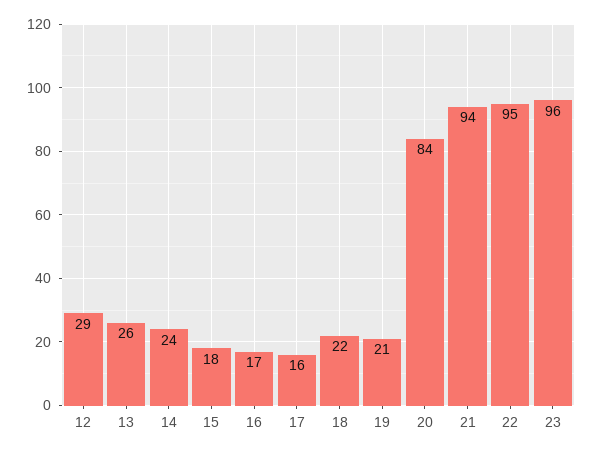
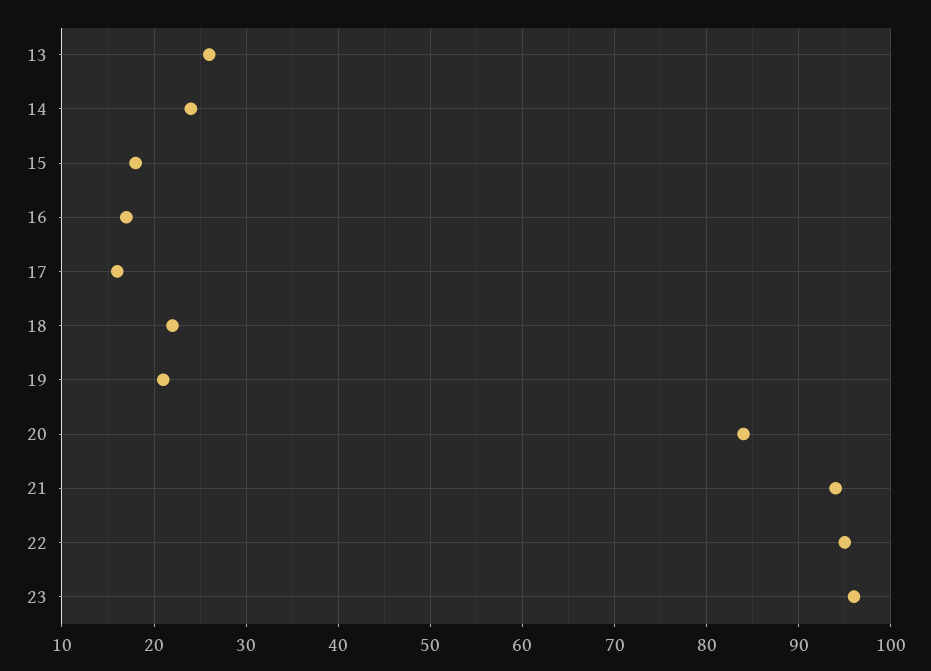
  {
-   "12": 29,
    "13": 26,
    "14": 24,
    "15": 18,
    "16": 17,
    "17": 16,
    "18": 22,
    "19": 21,
    "20": 84,
    "21": 94,
    "22": 95,
    "23": 96
  }

